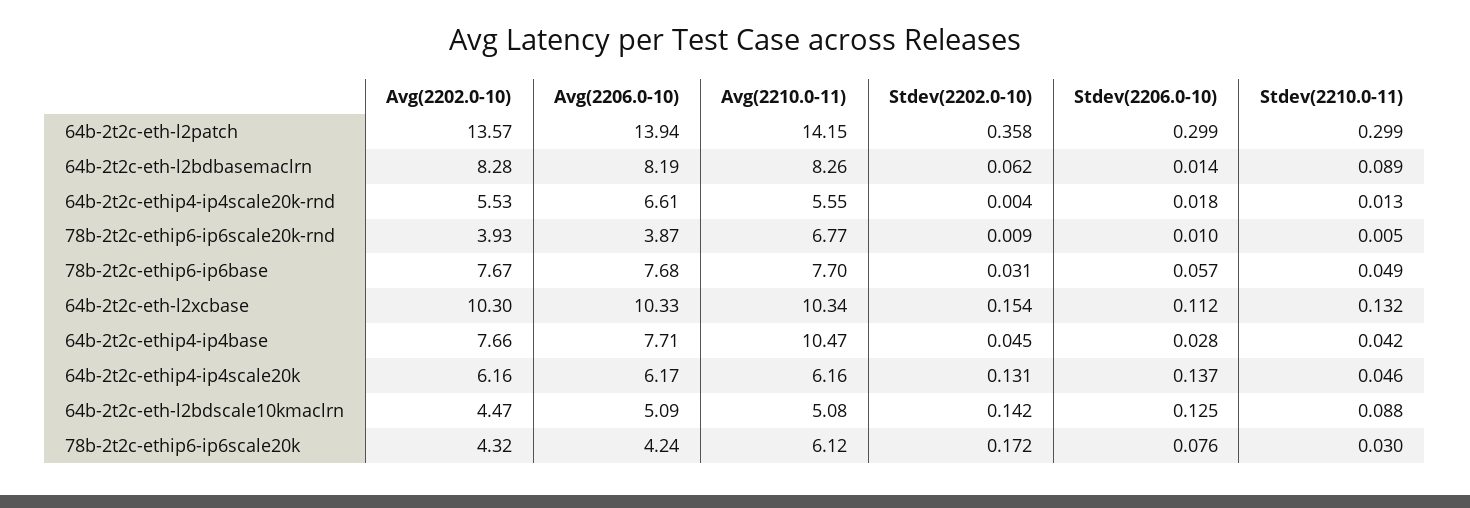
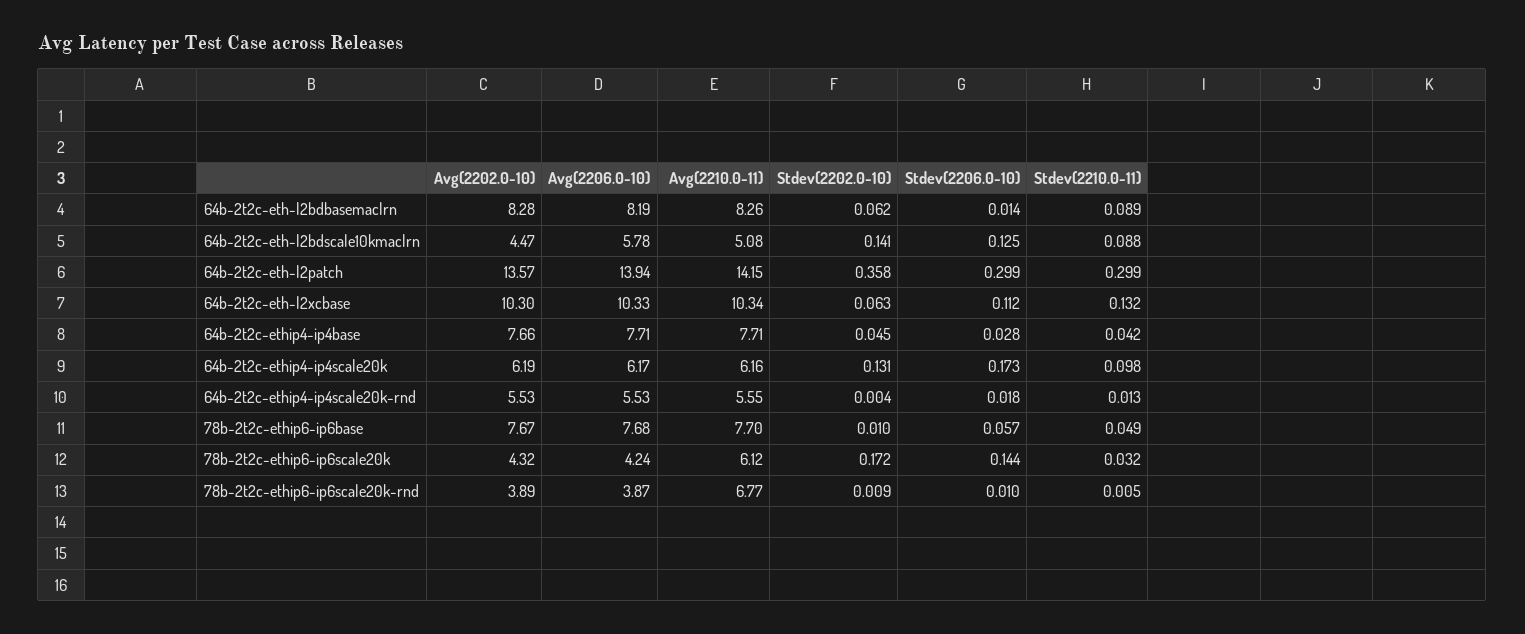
  {
    "Avg(2202.0-10)": {
      "64b-2t2c-eth-l2patch": 13.57,
      "64b-2t2c-eth-l2bdbasemaclrn": 8.28,
      "64b-2t2c-ethip4-ip4scale20k-rnd": 5.53,
-     "78b-2t2c-ethip6-ip6scale20k-rnd": 3.93,
+     "78b-2t2c-ethip6-ip6scale20k-rnd": 3.89,
      "78b-2t2c-ethip6-ip6base": 7.67,
      "64b-2t2c-eth-l2xcbase": 10.3,
      "64b-2t2c-ethip4-ip4base": 7.66,
-     "64b-2t2c-ethip4-ip4scale20k": 6.16,
+     "64b-2t2c-ethip4-ip4scale20k": 6.19,
      "64b-2t2c-eth-l2bdscale10kmaclrn": 4.47,
      "78b-2t2c-ethip6-ip6scale20k": 4.32
    },
    "Avg(2206.0-10)": {
      "64b-2t2c-eth-l2patch": 13.94,
      "64b-2t2c-eth-l2bdbasemaclrn": 8.19,
-     "64b-2t2c-ethip4-ip4scale20k-rnd": 6.61,
+     "64b-2t2c-ethip4-ip4scale20k-rnd": 5.53,
      "78b-2t2c-ethip6-ip6scale20k-rnd": 3.87,
      "78b-2t2c-ethip6-ip6base": 7.68,
      "64b-2t2c-eth-l2xcbase": 10.33,
      "64b-2t2c-ethip4-ip4base": 7.71,
      "64b-2t2c-ethip4-ip4scale20k": 6.17,
-     "64b-2t2c-eth-l2bdscale10kmaclrn": 5.09,
+     "64b-2t2c-eth-l2bdscale10kmaclrn": 5.78,
      "78b-2t2c-ethip6-ip6scale20k": 4.24
    },
    "Avg(2210.0-11)": {
      "64b-2t2c-eth-l2patch": 14.15,
      "64b-2t2c-eth-l2bdbasemaclrn": 8.26,
      "64b-2t2c-ethip4-ip4scale20k-rnd": 5.55,
      "78b-2t2c-ethip6-ip6scale20k-rnd": 6.77,
      "78b-2t2c-ethip6-ip6base": 7.7,
      "64b-2t2c-eth-l2xcbase": 10.34,
-     "64b-2t2c-ethip4-ip4base": 10.47,
+     "64b-2t2c-ethip4-ip4base": 7.71,
      "64b-2t2c-ethip4-ip4scale20k": 6.16,
      "64b-2t2c-eth-l2bdscale10kmaclrn": 5.08,
      "78b-2t2c-ethip6-ip6scale20k": 6.12
    },
    "Stdev(2202.0-10)": {
      "64b-2t2c-eth-l2patch": 0.358,
      "64b-2t2c-eth-l2bdbasemaclrn": 0.062,
      "64b-2t2c-ethip4-ip4scale20k-rnd": 0.004,
      "78b-2t2c-ethip6-ip6scale20k-rnd": 0.009,
-     "78b-2t2c-ethip6-ip6base": 0.031,
+     "78b-2t2c-ethip6-ip6base": 0.01,
-     "64b-2t2c-eth-l2xcbase": 0.154,
+     "64b-2t2c-eth-l2xcbase": 0.063,
      "64b-2t2c-ethip4-ip4base": 0.045,
      "64b-2t2c-ethip4-ip4scale20k": 0.131,
-     "64b-2t2c-eth-l2bdscale10kmaclrn": 0.142,
+     "64b-2t2c-eth-l2bdscale10kmaclrn": 0.141,
      "78b-2t2c-ethip6-ip6scale20k": 0.172
    },
    "Stdev(2206.0-10)": {
      "64b-2t2c-eth-l2patch": 0.299,
      "64b-2t2c-eth-l2bdbasemaclrn": 0.014,
      "64b-2t2c-ethip4-ip4scale20k-rnd": 0.018,
      "78b-2t2c-ethip6-ip6scale20k-rnd": 0.01,
      "78b-2t2c-ethip6-ip6base": 0.057,
      "64b-2t2c-eth-l2xcbase": 0.112,
      "64b-2t2c-ethip4-ip4base": 0.028,
-     "64b-2t2c-ethip4-ip4scale20k": 0.137,
+     "64b-2t2c-ethip4-ip4scale20k": 0.173,
      "64b-2t2c-eth-l2bdscale10kmaclrn": 0.125,
-     "78b-2t2c-ethip6-ip6scale20k": 0.076
+     "78b-2t2c-ethip6-ip6scale20k": 0.144
    },
    "Stdev(2210.0-11)": {
      "64b-2t2c-eth-l2patch": 0.299,
      "64b-2t2c-eth-l2bdbasemaclrn": 0.089,
      "64b-2t2c-ethip4-ip4scale20k-rnd": 0.013,
      "78b-2t2c-ethip6-ip6scale20k-rnd": 0.005,
      "78b-2t2c-ethip6-ip6base": 0.049,
      "64b-2t2c-eth-l2xcbase": 0.132,
      "64b-2t2c-ethip4-ip4base": 0.042,
-     "64b-2t2c-ethip4-ip4scale20k": 0.046,
+     "64b-2t2c-ethip4-ip4scale20k": 0.098,
      "64b-2t2c-eth-l2bdscale10kmaclrn": 0.088,
-     "78b-2t2c-ethip6-ip6scale20k": 0.03
+     "78b-2t2c-ethip6-ip6scale20k": 0.032
    }
  }

